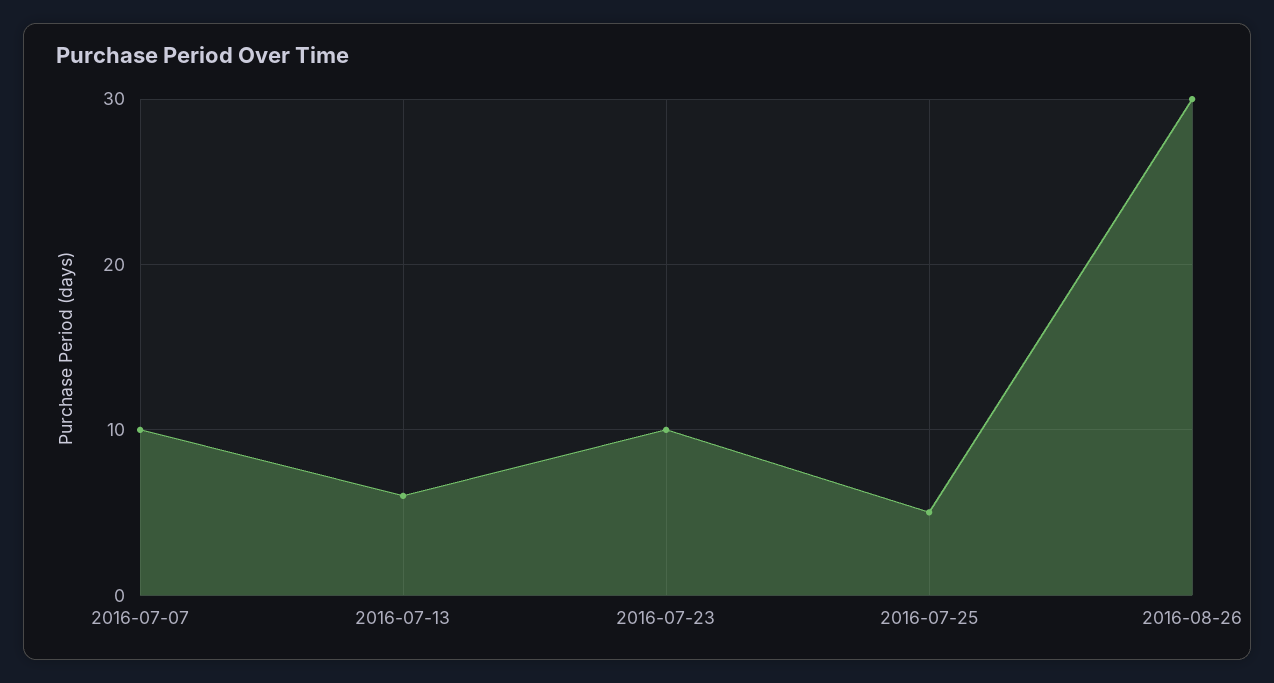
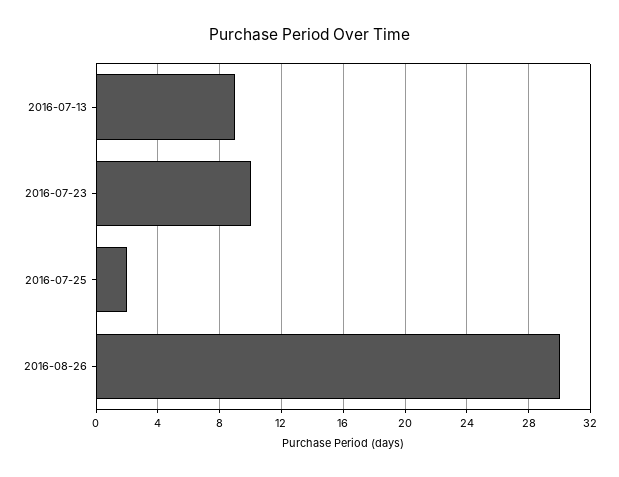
  {
-   "2016-07-07": 10,
-   "2016-07-13": 6,
+   "2016-07-13": 9,
    "2016-07-23": 10,
-   "2016-07-25": 5,
+   "2016-07-25": 2,
    "2016-08-26": 30
  }

